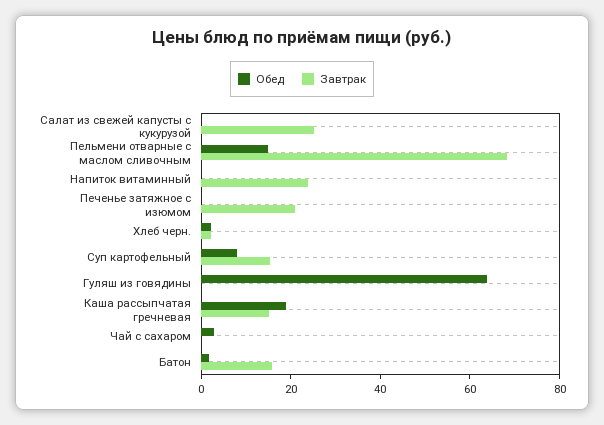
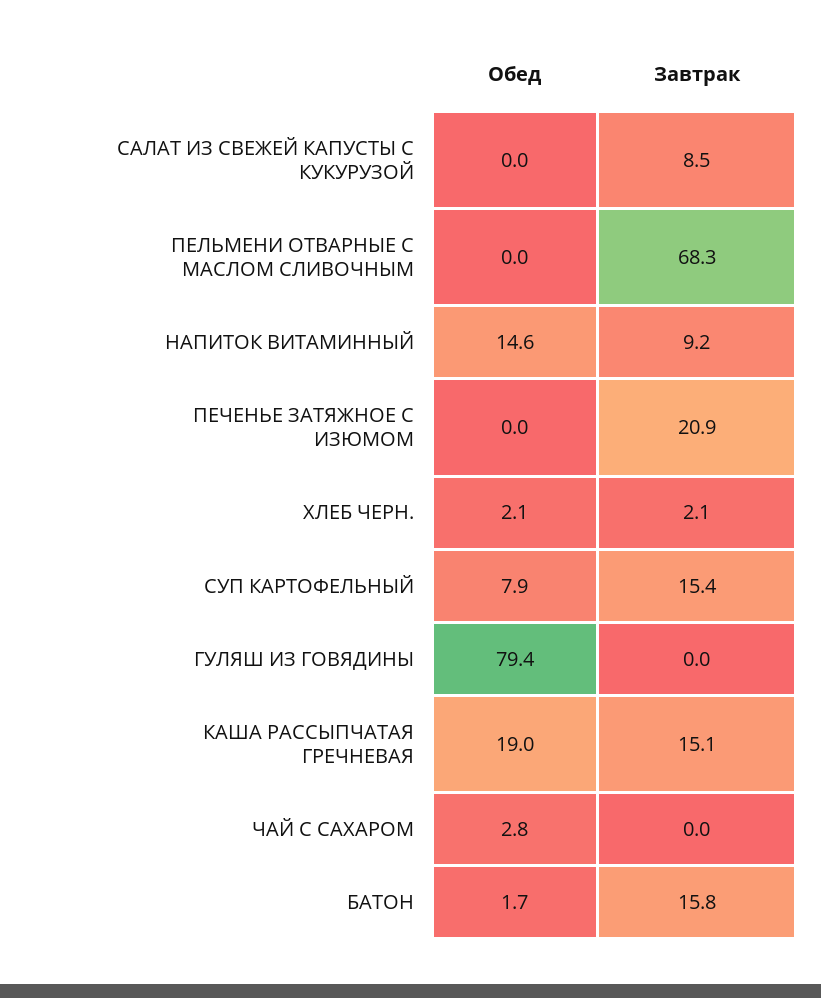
  {
    "Обед": {
      "Салат из свежей капусты с кукурузой": 0,
-     "Пельмени отварные с маслом сливочным": 15,
+     "Пельмени отварные с маслом сливочным": 0,
-     "Напиток витаминный": 0,
+     "Напиток витаминный": 14.6,
      "Печенье затяжное с изюмом": 0,
      "Хлеб черн.": 2.1,
      "Суп картофельный": 7.9,
-     "Гуляш из говядины": 65,
+     "Гуляш из говядины": 79.4,
      "Каша рассыпчатая гречневая": 19,
      "Чай с сахаром": 2.8,
      "Батон": 1.7
    },
    "Завтрак": {
-     "Салат из свежей капусты с кукурузой": 25,
+     "Салат из свежей капусты с кукурузой": 8.5,
      "Пельмени отварные с маслом сливочным": 68.3,
-     "Напиток витаминный": 25,
+     "Напиток витаминный": 9.2,
      "Печенье затяжное с изюмом": 20.9,
      "Хлеб черн.": 2.1,
      "Суп картофельный": 15.4,
      "Гуляш из говядины": 0,
      "Каша рассыпчатая гречневая": 15.1,
      "Чай с сахаром": 0,
      "Батон": 15.8
    }
  }

